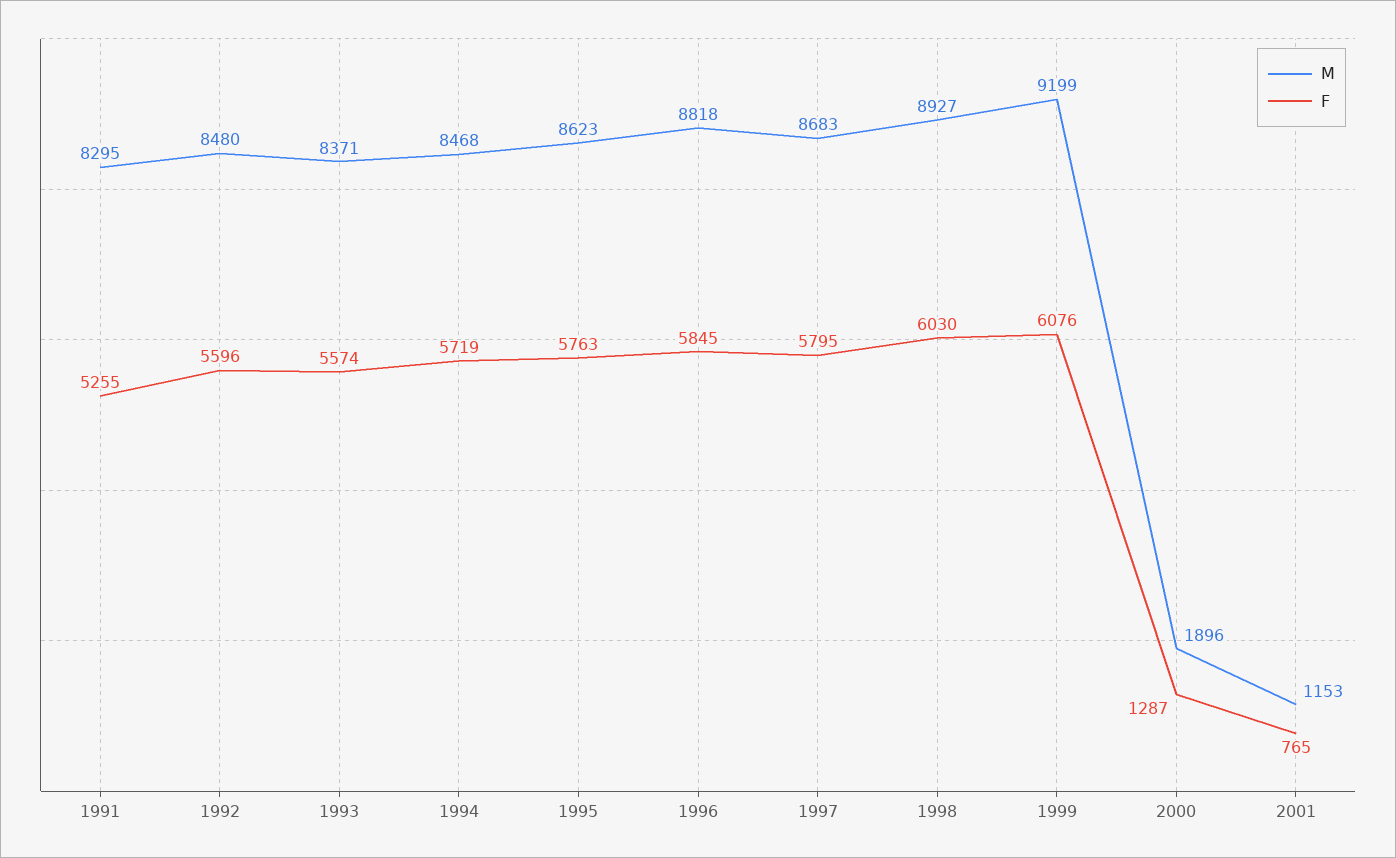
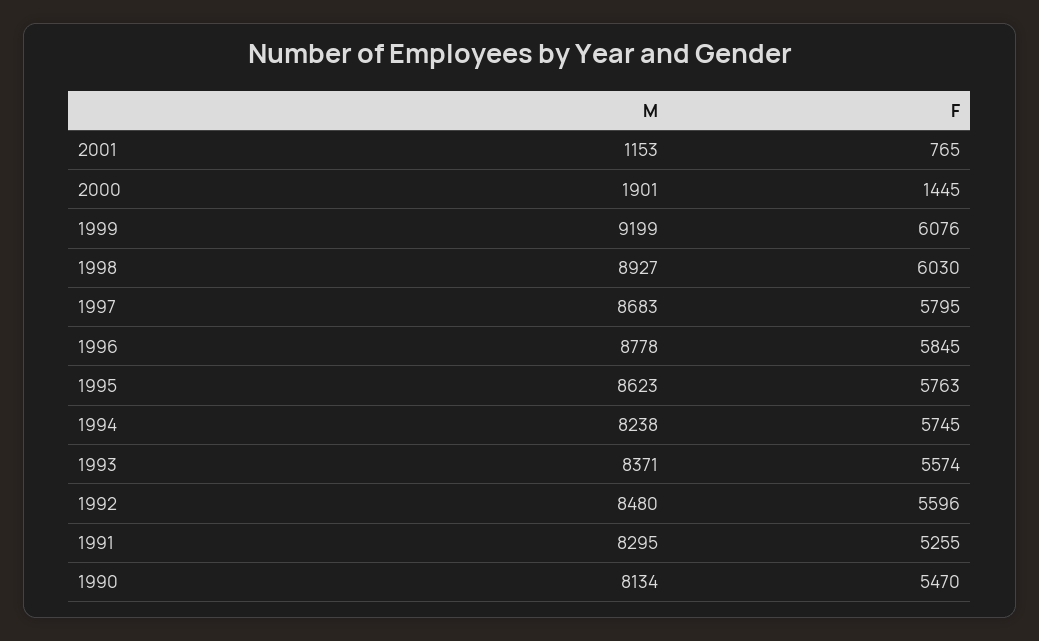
  {
    "M": {
      "1991": 8295,
      "1992": 8480,
      "1993": 8371,
-     "1994": 8468,
+     "1994": 8238,
      "1995": 8623,
-     "1996": 8818,
+     "1996": 8778,
      "1997": 8683,
      "1998": 8927,
      "1999": 9199,
-     "2000": 1896,
+     "2000": 1901,
-     "2001": 1153
+     "2001": 1153,
+     "1990": 8134
    },
    "F": {
      "1991": 5255,
      "1992": 5596,
      "1993": 5574,
-     "1994": 5719,
+     "1994": 5745,
      "1995": 5763,
      "1996": 5845,
      "1997": 5795,
      "1998": 6030,
      "1999": 6076,
-     "2000": 1287,
+     "2000": 1445,
-     "2001": 765
+     "2001": 765,
+     "1990": 5470
    }
  }

